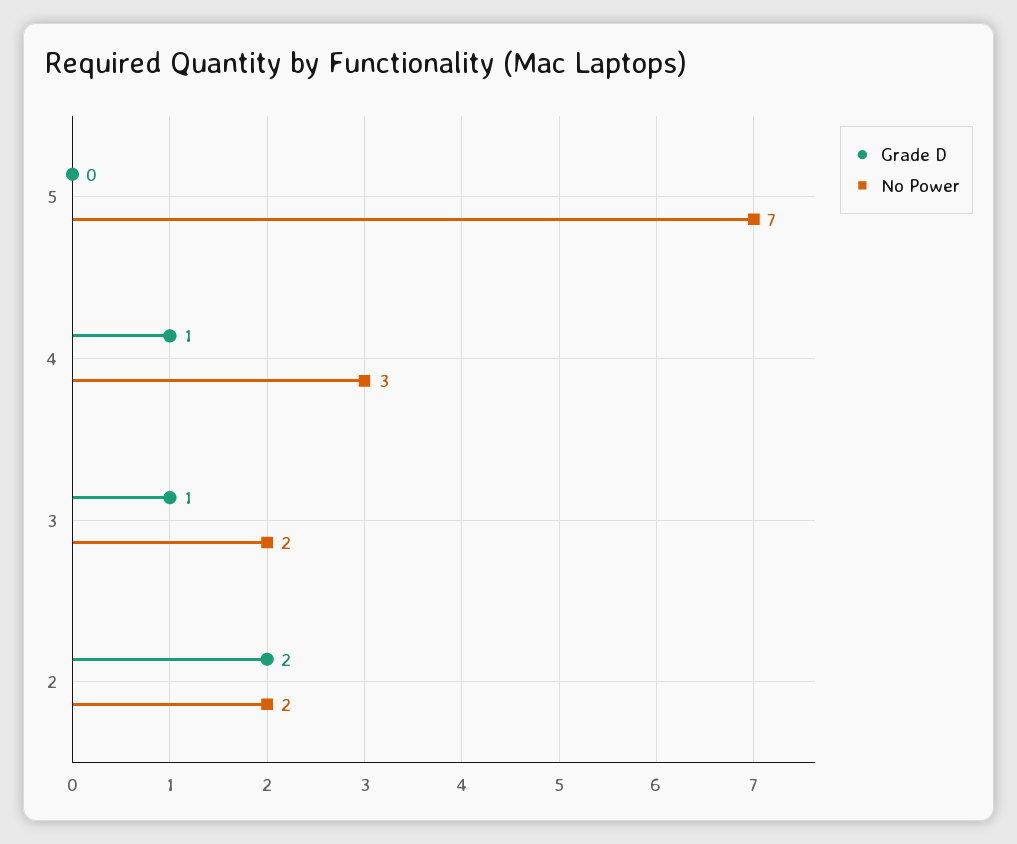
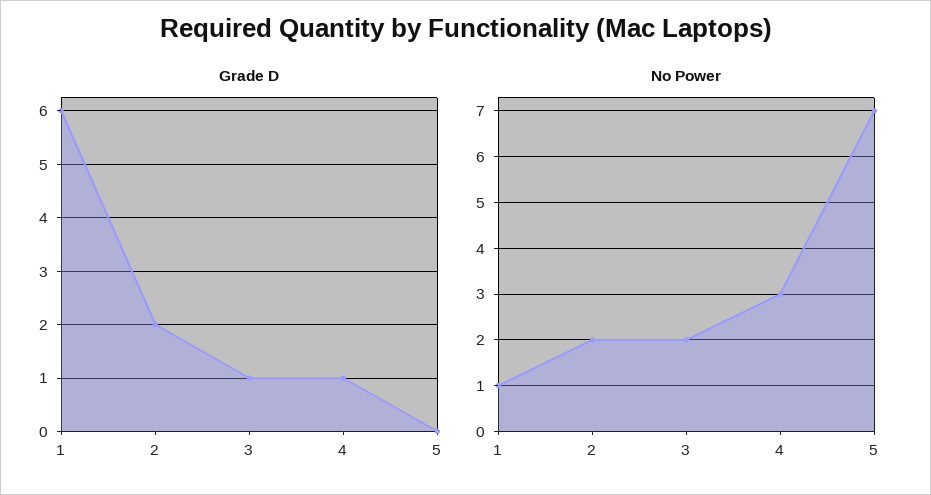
  {
    "Grade D": {
      "5": 0,
      "4": 1,
      "3": 1,
-     "2": 2
+     "2": 2,
+     "1": 6
    },
    "No Power": {
      "5": 7,
      "4": 3,
      "3": 2,
-     "2": 2
+     "2": 2,
+     "1": 1
    }
  }

